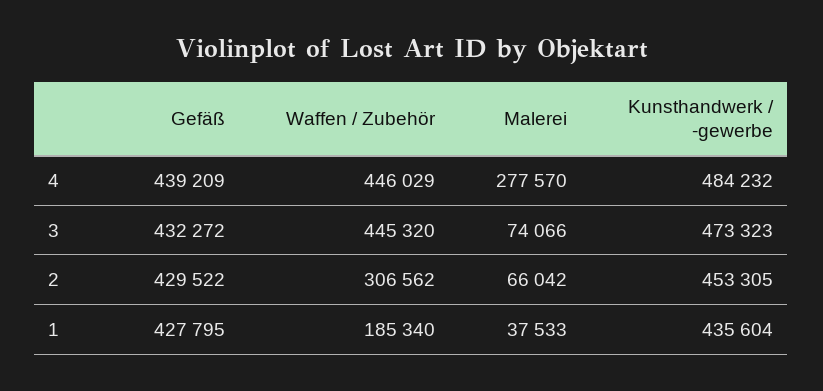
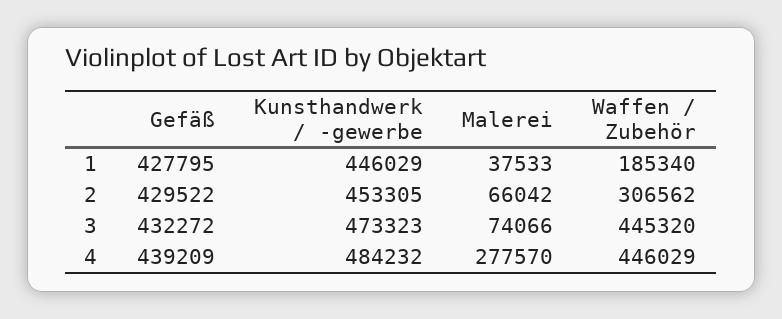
  {
    "Gefäß": {
      "4": 439209,
      "3": 432272,
      "2": 429522,
      "1": 427795
    },
    "Waffen / Zubehör": {
      "4": 446029,
      "3": 445320,
      "2": 306562,
      "1": 185340
    },
    "Malerei": {
      "4": 277570,
      "3": 74066,
      "2": 66042,
      "1": 37533
    },
    "Kunsthandwerk / -gewerbe": {
      "4": 484232,
      "3": 473323,
      "2": 453305,
-     "1": 435604
+     "1": 446029
    }
  }

